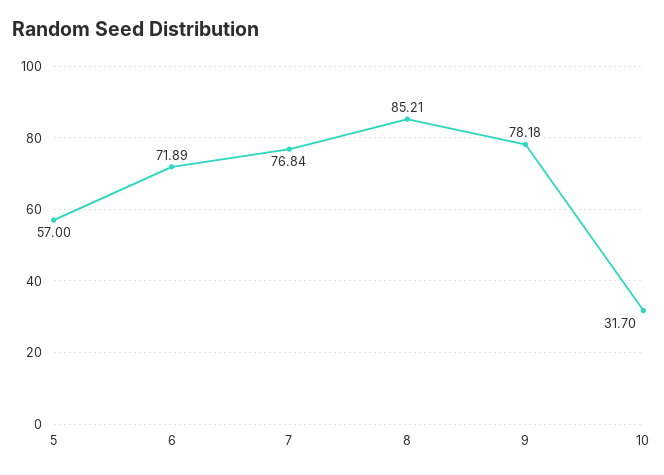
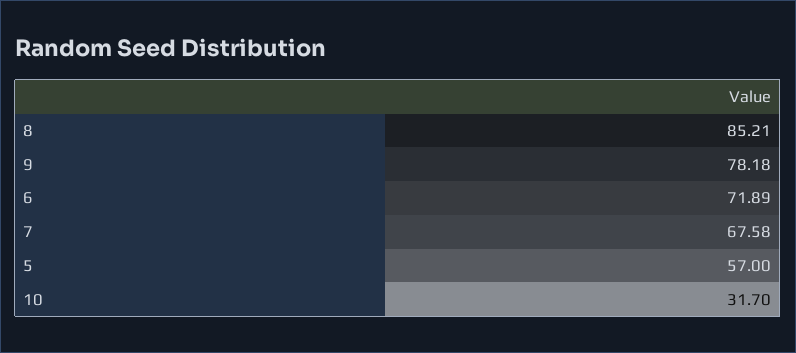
  {
    "5": 57,
    "6": 71.89,
-   "7": 76.84,
+   "7": 67.58,
    "8": 85.21,
    "9": 78.18,
    "10": 31.7
  }

